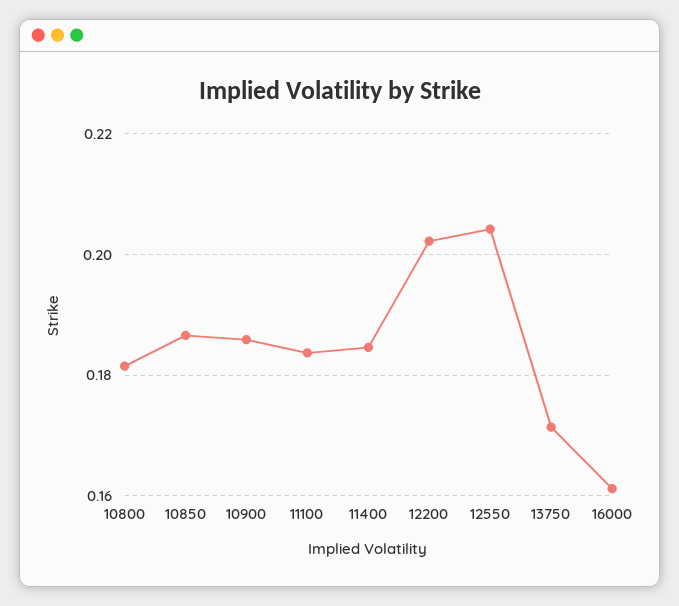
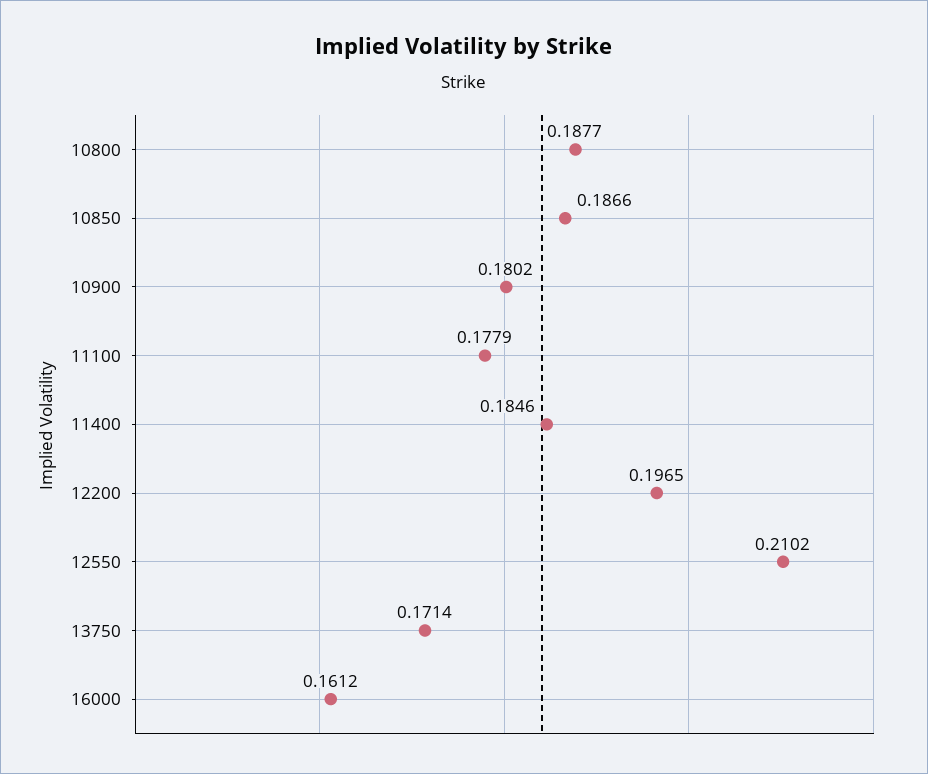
  {
-   "10800": 0.182,
+   "10800": 0.1877,
    "10850": 0.1866,
-   "10900": 0.186,
+   "10900": 0.1802,
-   "11100": 0.184,
+   "11100": 0.1779,
    "11400": 0.1846,
-   "12200": 0.202,
+   "12200": 0.1965,
-   "12550": 0.204,
+   "12550": 0.2102,
    "13750": 0.1714,
    "16000": 0.1612
  }

